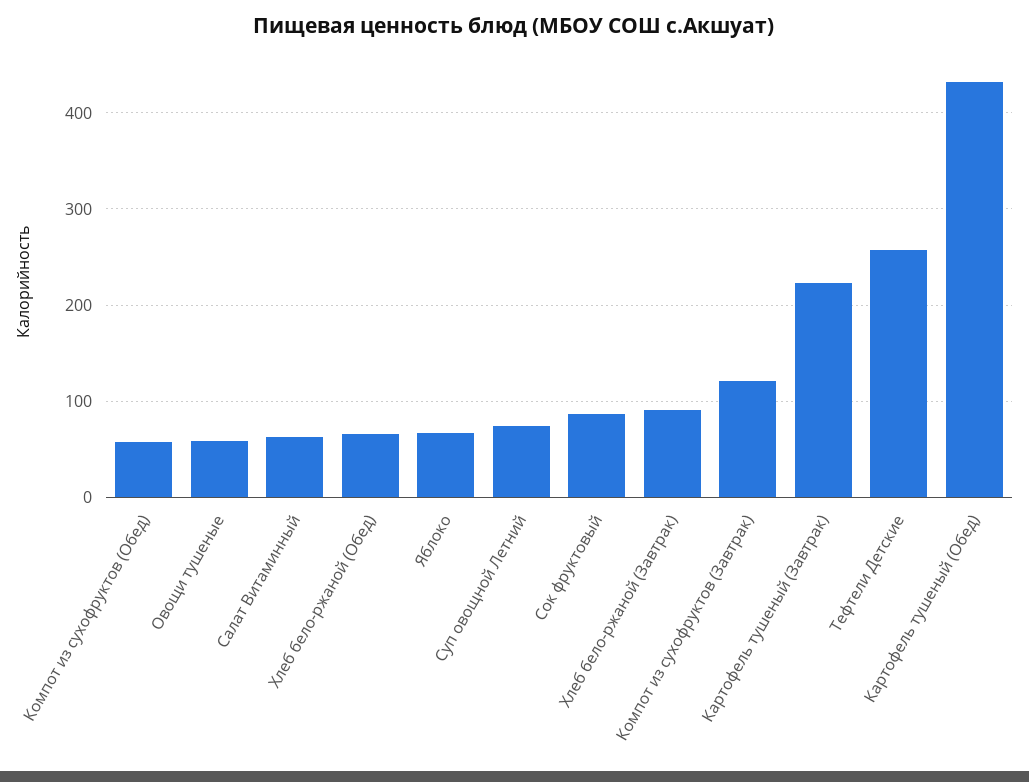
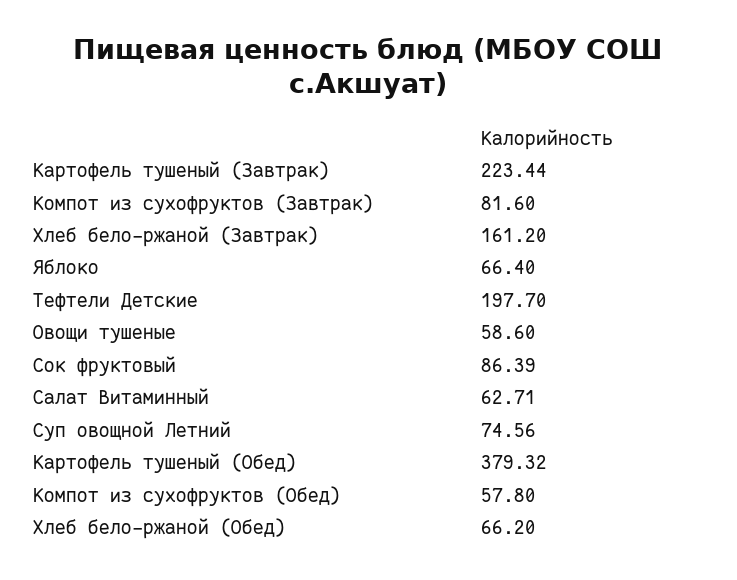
  {
    "Компот из сухофруктов (Обед)": 57.8,
    "Овощи тушеные": 58.6,
    "Салат Витаминный": 62.71,
    "Хлеб бело-ржаной (Обед)": 66.2,
    "Яблоко": 66.4,
    "Суп овощной Летний": 74.56,
    "Сок фруктовый": 86.39,
-   "Хлеб бело-ржаной (Завтрак)": 90,
+   "Хлеб бело-ржаной (Завтрак)": 161.2,
-   "Компот из сухофруктов (Завтрак)": 120,
+   "Компот из сухофруктов (Завтрак)": 81.6,
    "Картофель тушеный (Завтрак)": 223.44,
-   "Тефтели Детские": 260,
+   "Тефтели Детские": 197.7,
-   "Картофель тушеный (Обед)": 430
+   "Картофель тушеный (Обед)": 379.32
  }

